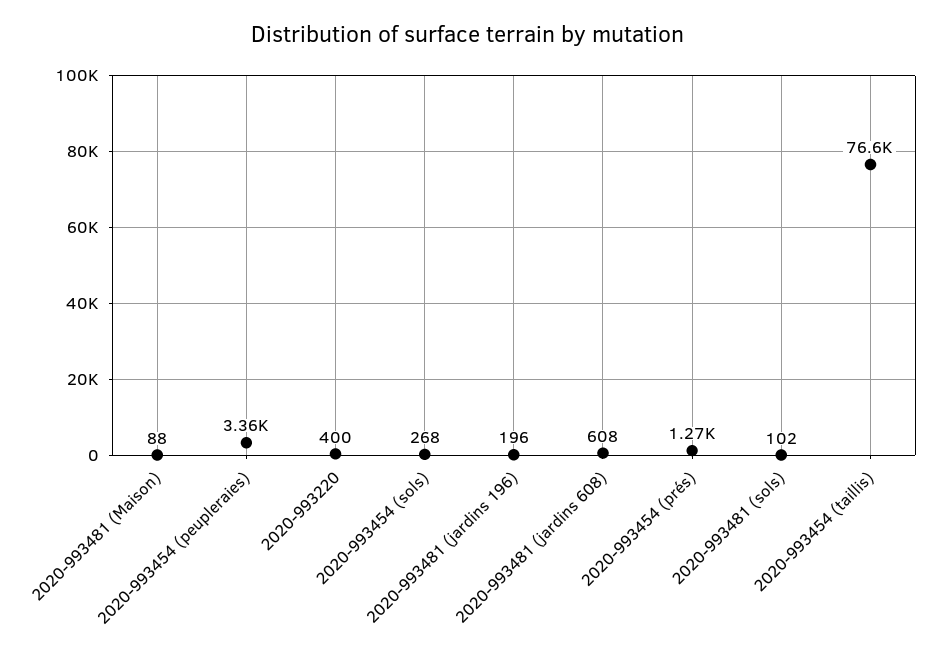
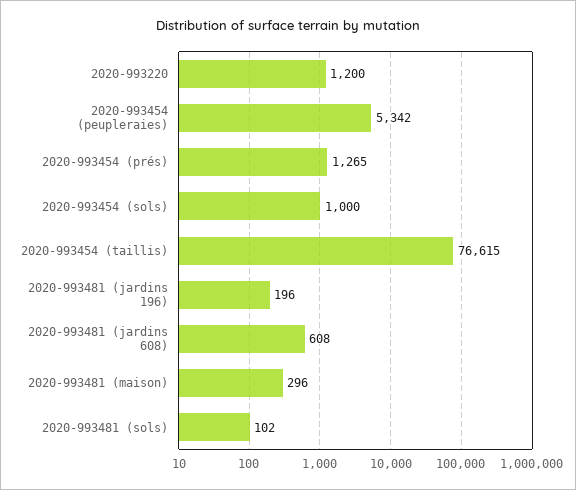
  {
-   "2020-993481 (Maison)": 88,
+   "2020-993481 (Maison)": 296,
-   "2020-993454 (peupleraies)": 3360,
+   "2020-993454 (peupleraies)": 5342,
-   "2020-993220": 400,
+   "2020-993220": 1200,
-   "2020-993454 (sols)": 268,
+   "2020-993454 (sols)": 1000,
    "2020-993481 (jardins 196)": 196,
    "2020-993481 (jardins 608)": 608,
    "2020-993454 (prés)": 1265,
    "2020-993481 (sols)": 102,
    "2020-993454 (taillis)": 76615
  }

